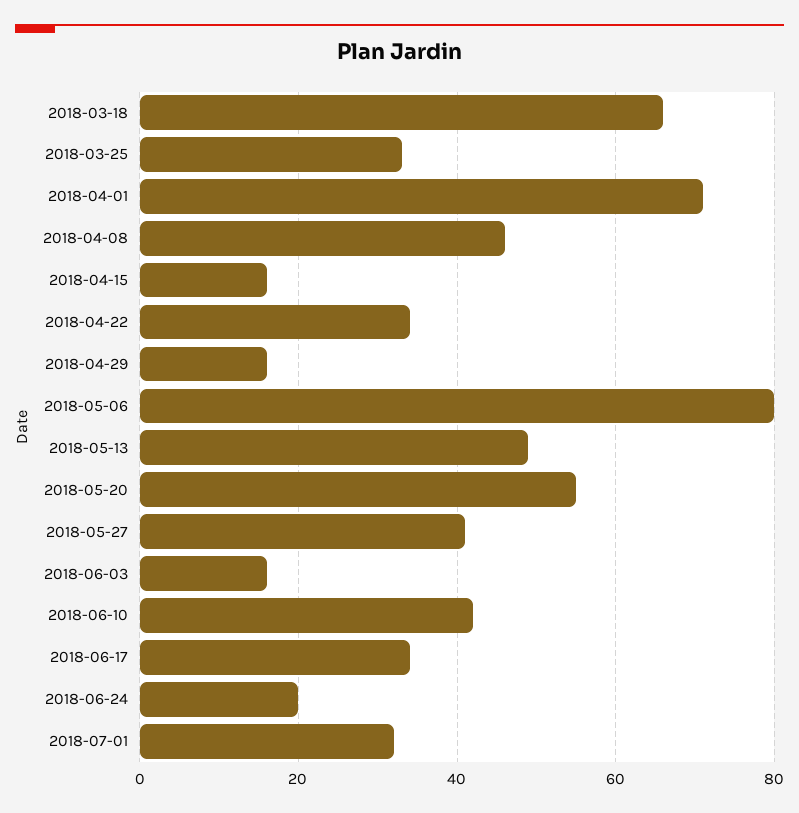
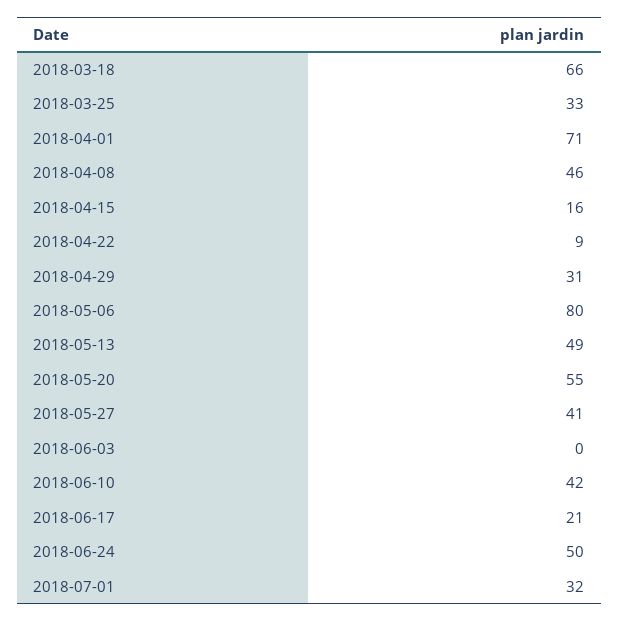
  {
    "2018-03-18": 66,
    "2018-03-25": 33,
    "2018-04-01": 71,
    "2018-04-08": 46,
    "2018-04-15": 16,
-   "2018-04-22": 35,
+   "2018-04-22": 9,
-   "2018-04-29": 15,
+   "2018-04-29": 31,
    "2018-05-06": 80,
    "2018-05-13": 49,
    "2018-05-20": 55,
    "2018-05-27": 41,
-   "2018-06-03": 15,
+   "2018-06-03": 0,
    "2018-06-10": 42,
-   "2018-06-17": 35,
+   "2018-06-17": 21,
-   "2018-06-24": 20,
+   "2018-06-24": 50,
    "2018-07-01": 32
  }

